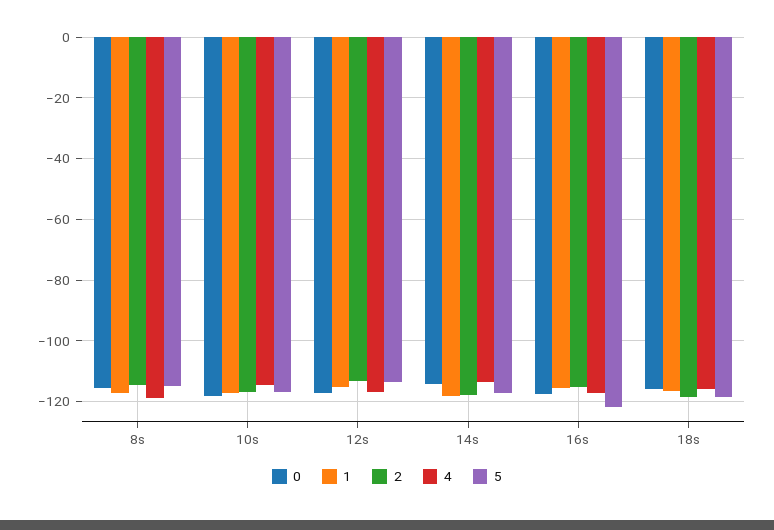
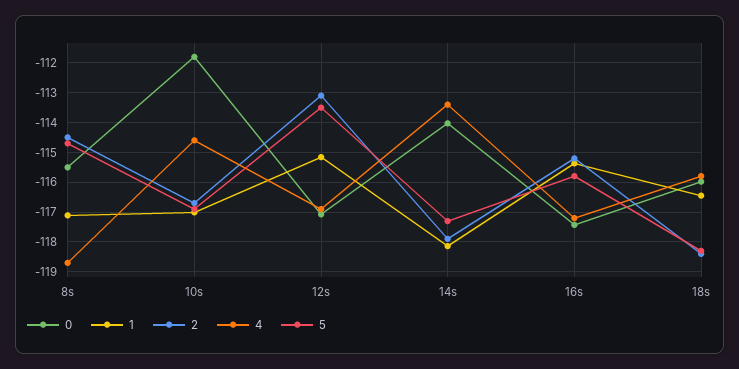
  {
    "0": {
      "8s": -115.5,
-     "10s": -118,
+     "10s": -111.75,
      "12s": -117,
      "14s": -114,
      "16s": -117.5,
      "18s": -116
    },
    "1": {
      "8s": -117,
      "10s": -117,
      "12s": -115.25,
      "14s": -118.25,
      "16s": -115.25,
      "18s": -116.5
    },
    "2": {
      "8s": -114.5,
      "10s": -116.75,
      "12s": -113,
      "14s": -118,
      "16s": -115.25,
      "18s": -118.5
    },
    "4": {
      "8s": -118.75,
      "10s": -114.5,
      "12s": -117,
      "14s": -113.5,
      "16s": -117.25,
      "18s": -115.75
    },
    "5": {
      "8s": -114.75,
      "10s": -117,
      "12s": -113.5,
      "14s": -117.25,
-     "16s": -122,
+     "16s": -115.75,
      "18s": -118.25
    }
  }

